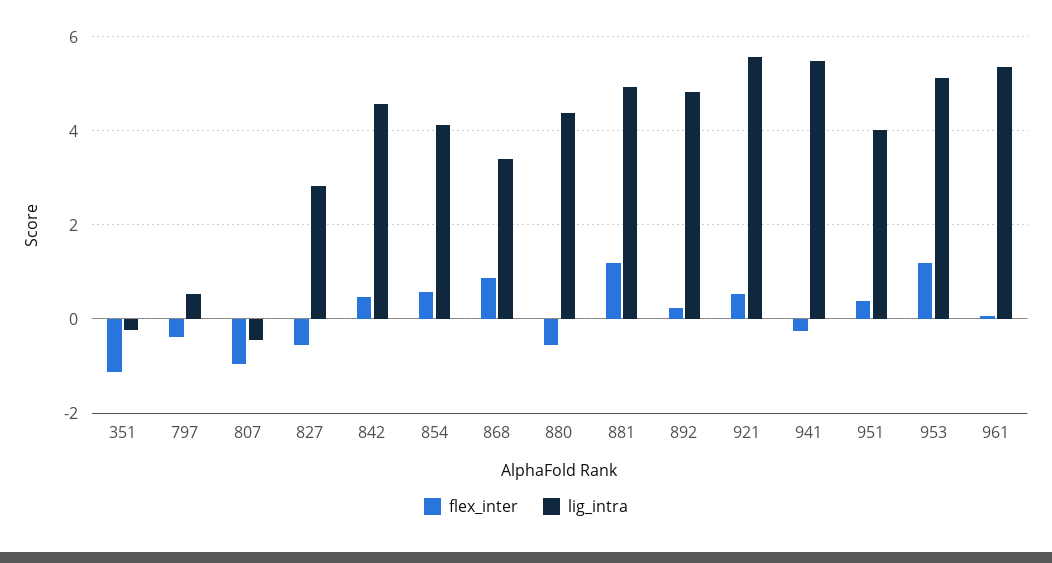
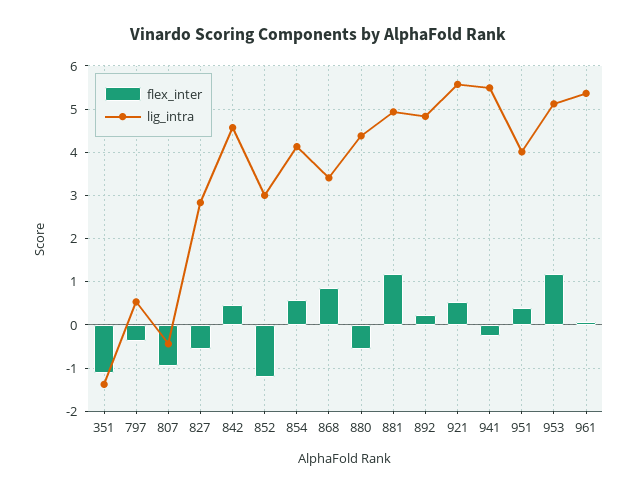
  {
    "flex_inter": {
      "351": -1.2,
      "797": -0.4,
      "807": -1,
      "827": -0.6,
      "842": 0.4,
      "854": 0.6,
      "868": 0.8,
      "880": -0.6,
      "881": 1.2,
      "892": 0.2,
      "921": 0.6,
      "941": -0.2,
      "951": 0.4,
      "953": 1.2,
-     "961": 0
+     "961": 0,
+     "852": -1.2
    },
    "lig_intra": {
-     "351": -0.2,
+     "351": -1.4,
      "797": 0.6,
      "807": -0.4,
      "827": 2.8,
      "842": 4.6,
      "854": 4.2,
      "868": 3.4,
      "880": 4.4,
      "881": 5,
      "892": 4.8,
      "921": 5.6,
      "941": 5.4,
      "951": 4,
      "953": 5.2,
-     "961": 5.4
+     "961": 5.4,
+     "852": 3
    }
  }

